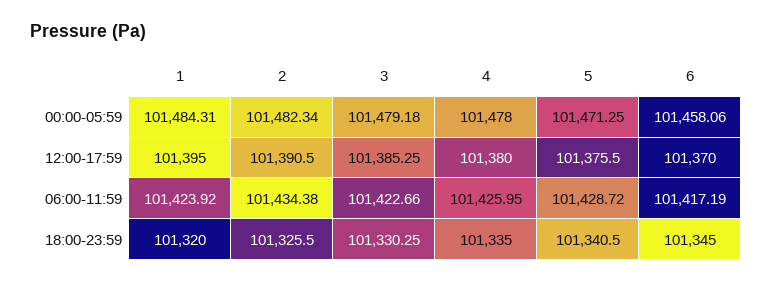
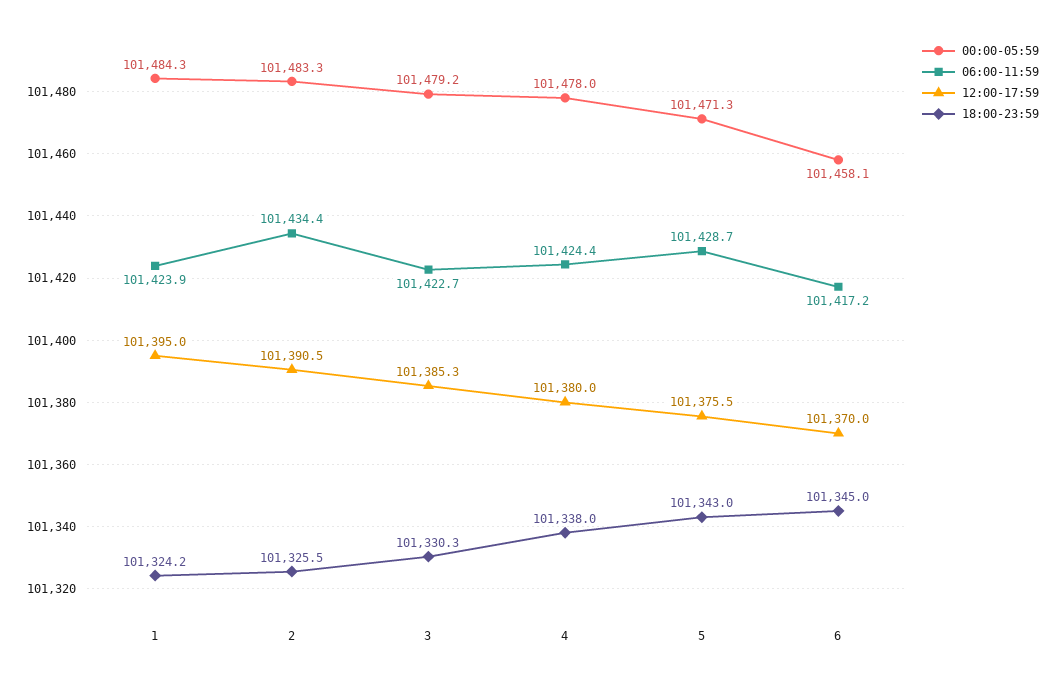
  {
    "00:00-05:59": {
      "1": 101484.31,
-     "2": 101482.34,
+     "2": 101483.3,
      "3": 101479.18,
      "4": 101478,
      "5": 101471.25,
      "6": 101458.06
    },
    "12:00-17:59": {
      "1": 101395,
      "2": 101390.5,
      "3": 101385.25,
      "4": 101380,
      "5": 101375.5,
      "6": 101370
    },
    "06:00-11:59": {
      "1": 101423.92,
      "2": 101434.38,
      "3": 101422.66,
-     "4": 101425.95,
+     "4": 101424.4,
      "5": 101428.72,
      "6": 101417.19
    },
    "18:00-23:59": {
-     "1": 101320,
+     "1": 101324.2,
      "2": 101325.5,
      "3": 101330.25,
-     "4": 101335,
+     "4": 101338,
-     "5": 101340.5,
+     "5": 101343,
      "6": 101345
    }
  }

